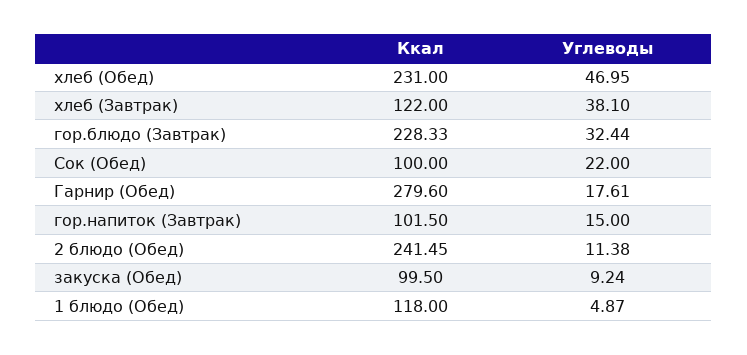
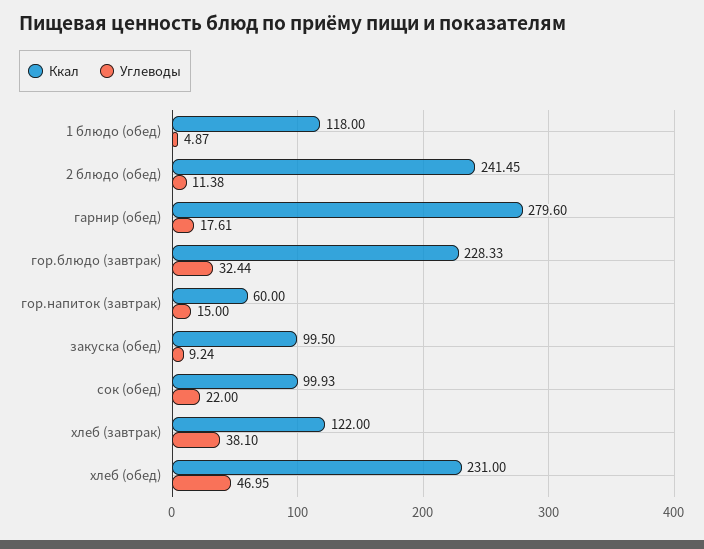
  {
    "Ккал": {
      "хлеб (Обед)": 231,
      "хлеб (Завтрак)": 122,
      "гор.блюдо (Завтрак)": 228.33,
-     "Сок (Обед)": 100,
+     "Сок (Обед)": 99.93,
      "Гарнир (Обед)": 279.6,
-     "гор.напиток (Завтрак)": 101.5,
+     "гор.напиток (Завтрак)": 60,
      "2 блюдо (Обед)": 241.45,
      "закуска (Обед)": 99.5,
      "1 блюдо (Обед)": 118
    },
    "Углеводы": {
      "хлеб (Обед)": 46.95,
      "хлеб (Завтрак)": 38.1,
      "гор.блюдо (Завтрак)": 32.44,
      "Сок (Обед)": 22,
      "Гарнир (Обед)": 17.61,
      "гор.напиток (Завтрак)": 15,
      "2 блюдо (Обед)": 11.38,
      "закуска (Обед)": 9.24,
      "1 блюдо (Обед)": 4.87
    }
  }

